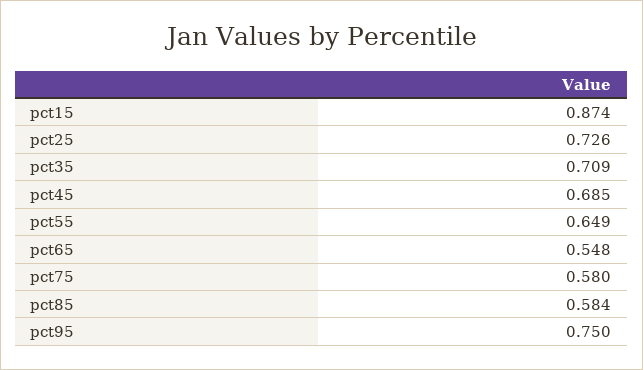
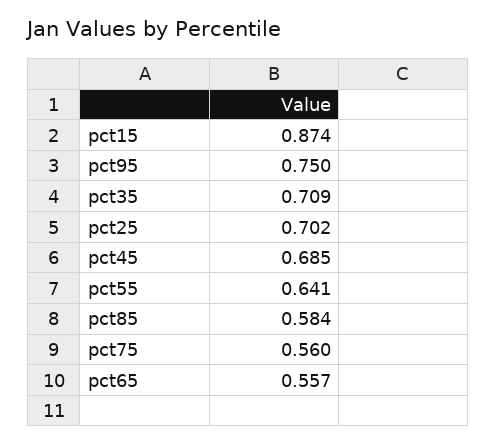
  {
    "pct15": 0.874,
-   "pct25": 0.726,
+   "pct25": 0.702,
    "pct35": 0.709,
    "pct45": 0.685,
-   "pct55": 0.649,
+   "pct55": 0.641,
-   "pct65": 0.548,
+   "pct65": 0.557,
-   "pct75": 0.58,
+   "pct75": 0.56,
    "pct85": 0.584,
    "pct95": 0.75
  }

